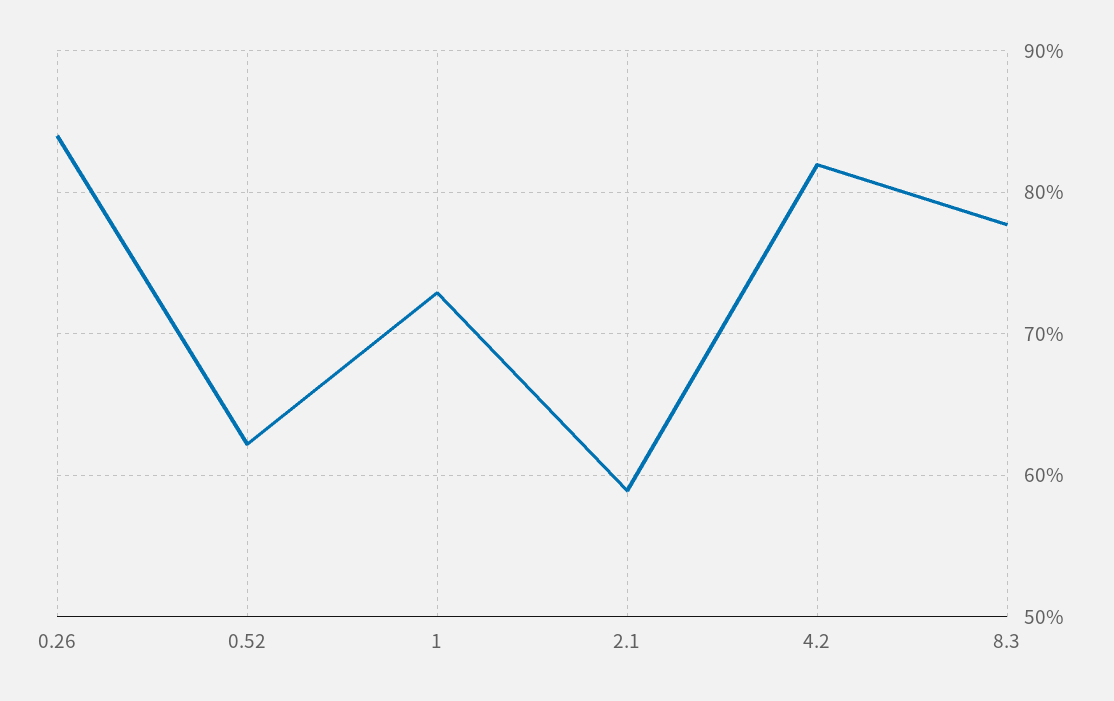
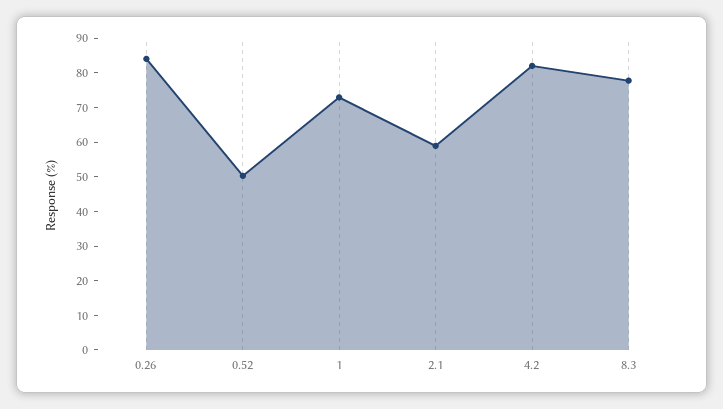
  {
    "0.26": 84,
-   "0.52": 62,
+   "0.52": 50,
    "1": 73,
    "2.1": 59,
    "4.2": 82,
    "8.3": 78
  }

